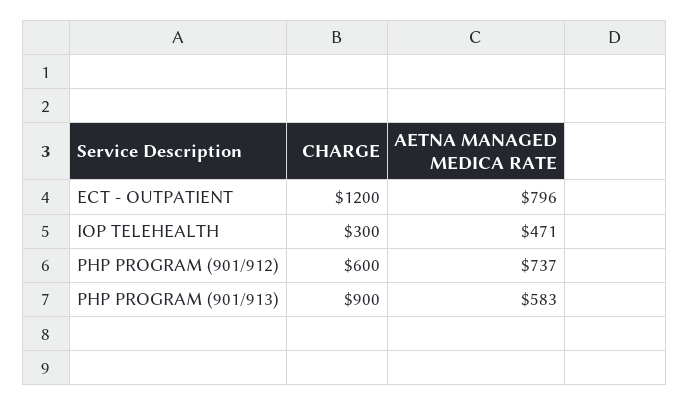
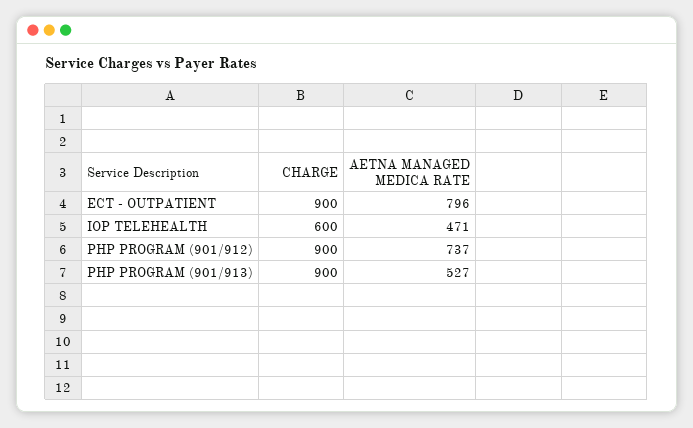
  {
    "CHARGE": {
-     "ECT - OUTPATIENT": 1200,
+     "ECT - OUTPATIENT": 900,
-     "IOP TELEHEALTH": 300,
+     "IOP TELEHEALTH": 600,
-     "PHP PROGRAM (901/912)": 600,
+     "PHP PROGRAM (901/912)": 900,
      "PHP PROGRAM (901/913)": 900
    },
    "AETNA MANAGED MEDICA RATE": {
      "ECT - OUTPATIENT": 796,
      "IOP TELEHEALTH": 471,
      "PHP PROGRAM (901/912)": 737,
-     "PHP PROGRAM (901/913)": 583
+     "PHP PROGRAM (901/913)": 527
    }
  }

